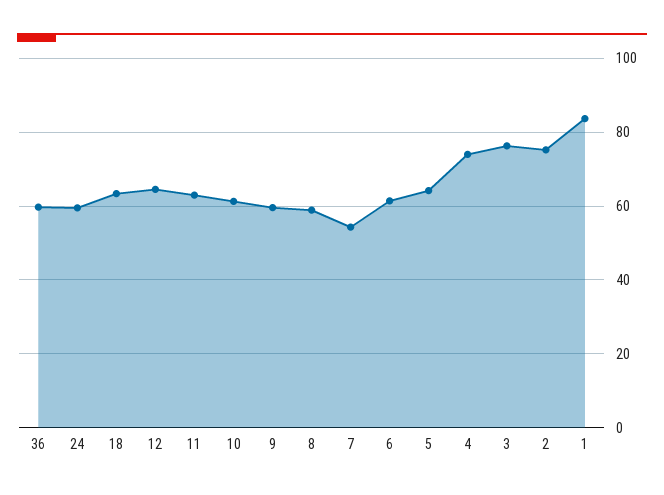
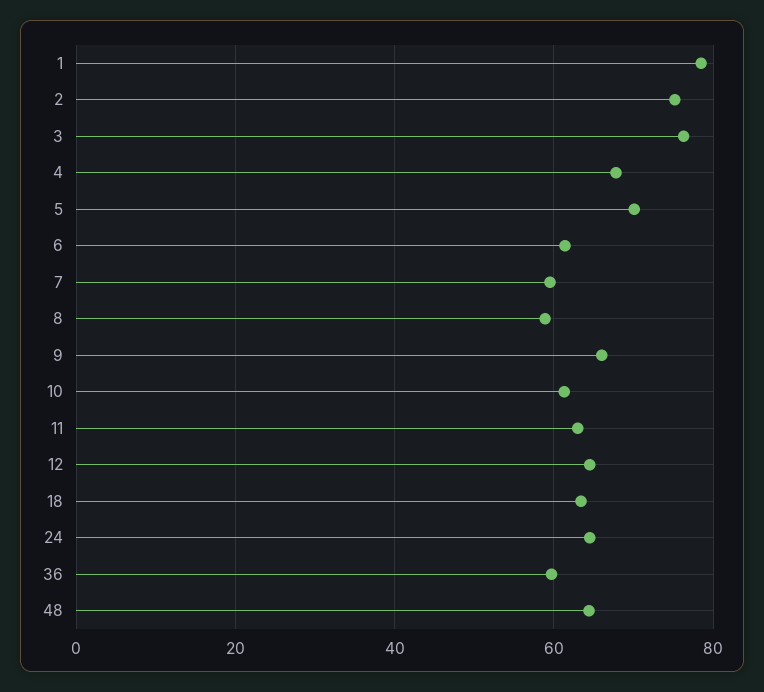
  {
    "36": 60,
-   "24": 60,
+   "24": 64,
    "18": 64,
    "12": 64,
    "11": 64,
    "10": 62,
-   "9": 60,
+   "9": 66,
    "8": 58,
-   "7": 54,
+   "7": 60,
    "6": 62,
-   "5": 64,
+   "5": 70,
-   "4": 74,
+   "4": 68,
    "3": 76,
    "2": 76,
-   "1": 84
+   "1": 78,
+   "48": 64
  }

